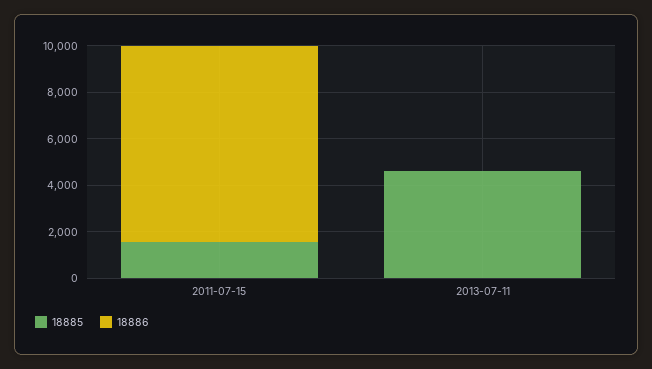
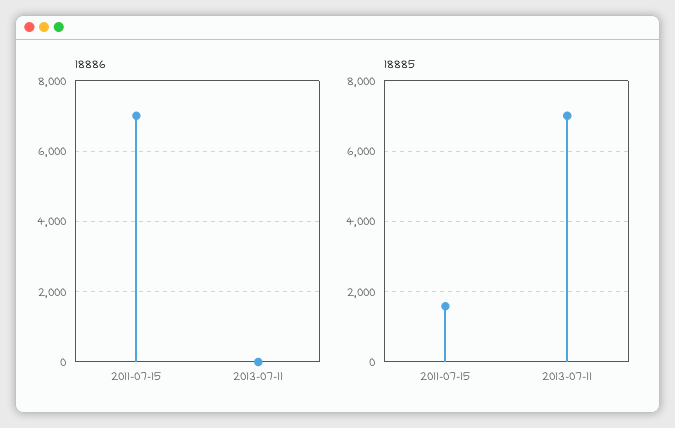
  {
    "18885": {
      "2011-07-15": 1600,
-     "2013-07-11": 4500
+     "2013-07-11": 7000
    },
    "18886": {
-     "2011-07-15": 8500,
+     "2011-07-15": 7000,
      "2013-07-11": 0
    }
  }

